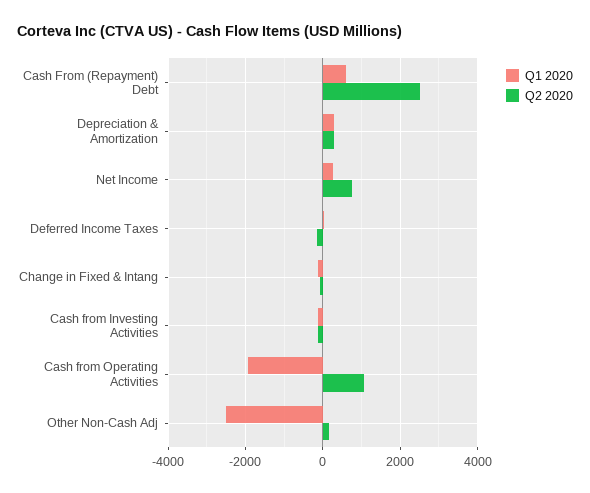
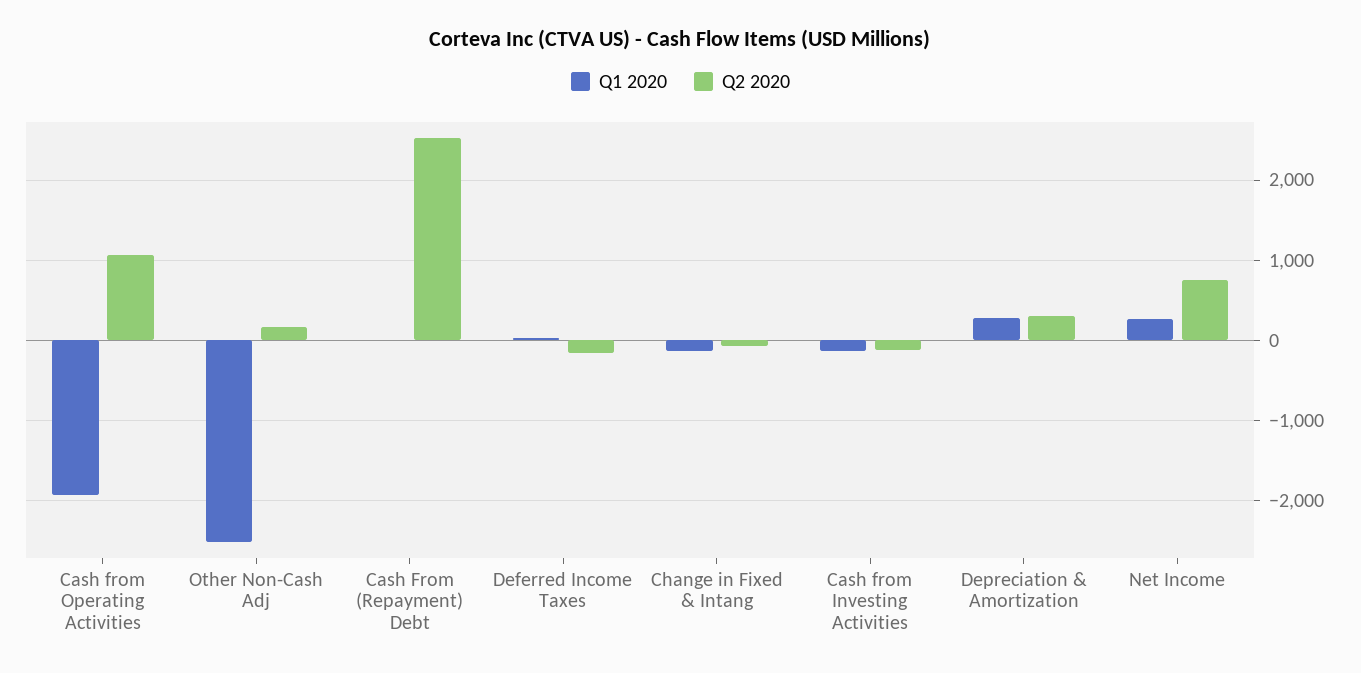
  {
    "Q1 2020": {
-     "Cash From (Repayment) Debt": 600,
+     "Cash From (Repayment) Debt": 0,
      "Depreciation & Amortization": 300,
      "Net Income": 300,
      "Deferred Income Taxes": 0,
      "Change in Fixed & Intang": -100,
      "Cash from Investing Activities": -100,
      "Cash from Operating Activities": -1900,
      "Other Non-Cash Adj": -2500
    },
    "Q2 2020": {
      "Cash From (Repayment) Debt": 2500,
      "Depreciation & Amortization": 300,
      "Net Income": 800,
      "Deferred Income Taxes": -200,
      "Change in Fixed & Intang": -100,
      "Cash from Investing Activities": -100,
      "Cash from Operating Activities": 1100,
      "Other Non-Cash Adj": 200
    }
  }

